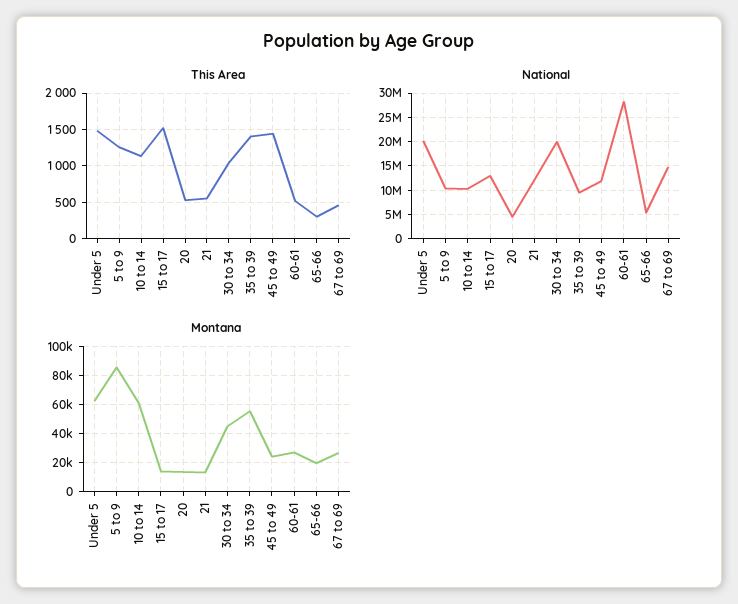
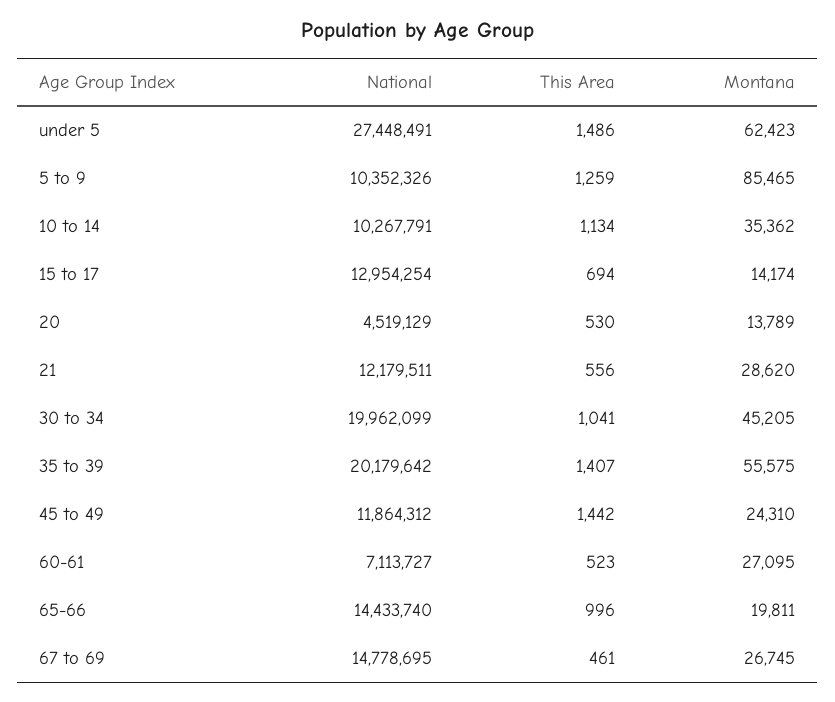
  {
    "This Area": {
      "Under 5": 1486,
      "5 to 9": 1259,
      "10 to 14": 1134,
-     "15 to 17": 1500,
+     "15 to 17": 694,
      "20": 530,
      "21": 556,
      "30 to 34": 1041,
      "35 to 39": 1407,
      "45 to 49": 1442,
      "60-61": 523,
-     "65-66": 300,
+     "65-66": 996,
      "67 to 69": 461
    },
    "National": {
-     "Under 5": 20000000,
+     "Under 5": 27448491,
      "5 to 9": 10352326,
      "10 to 14": 10267791,
      "15 to 17": 12954254,
      "20": 4519129,
      "21": 12179511,
      "30 to 34": 19962099,
-     "35 to 39": 10000000,
+     "35 to 39": 20179642,
      "45 to 49": 11864312,
-     "60-61": 27500000,
+     "60-61": 7113727,
-     "65-66": 5000000,
+     "65-66": 14433740,
      "67 to 69": 14778695
    },
    "Montana": {
      "Under 5": 62423,
      "5 to 9": 85465,
-     "10 to 14": 60000,
+     "10 to 14": 35362,
      "15 to 17": 14174,
      "20": 13789,
-     "21": 15000,
+     "21": 28620,
      "30 to 34": 45205,
      "35 to 39": 55575,
      "45 to 49": 24310,
      "60-61": 27095,
      "65-66": 19811,
      "67 to 69": 26745
    }
  }

